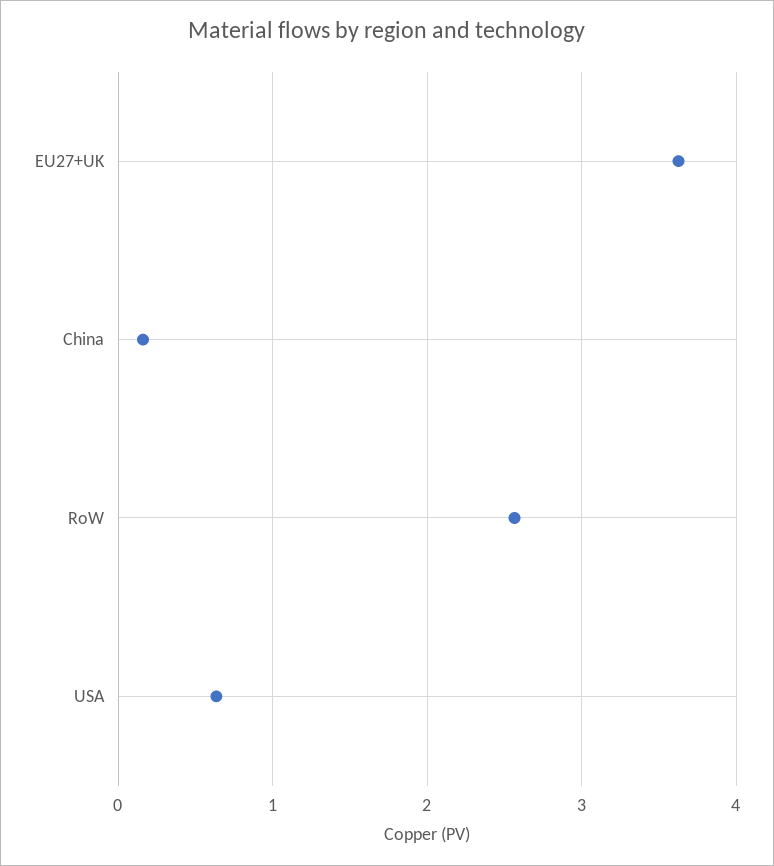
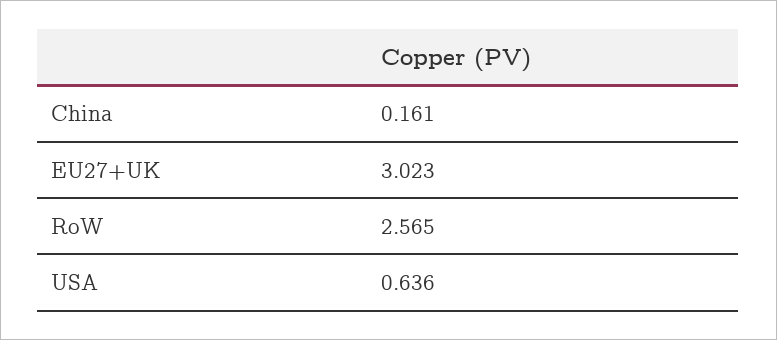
  {
-   "EU27+UK": 3.6,
+   "EU27+UK": 3.023,
    "China": 0.161,
    "RoW": 2.565,
    "USA": 0.636
  }

